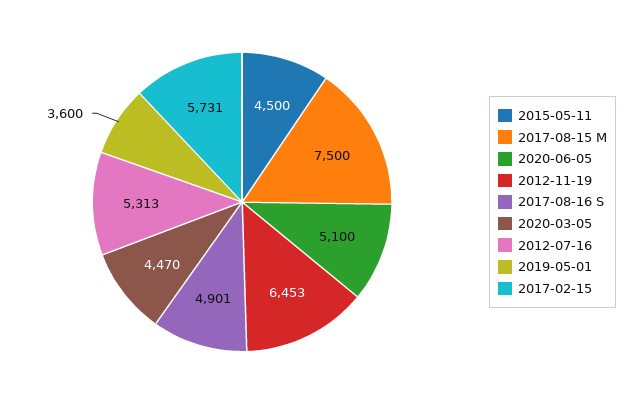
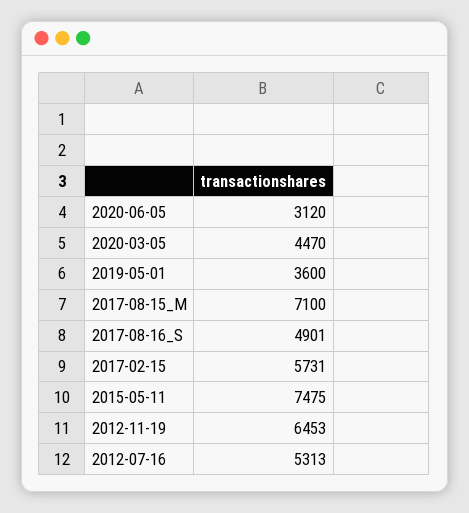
  {
-   "2015-05-11": 4500,
+   "2015-05-11": 7475,
-   "2017-08-15 M": 7500,
+   "2017-08-15 M": 7100,
-   "2020-06-05": 5100,
+   "2020-06-05": 3120,
    "2012-11-19": 6453,
    "2017-08-16 S": 4901,
    "2020-03-05": 4470,
    "2012-07-16": 5313,
    "2019-05-01": 3600,
    "2017-02-15": 5731
  }

